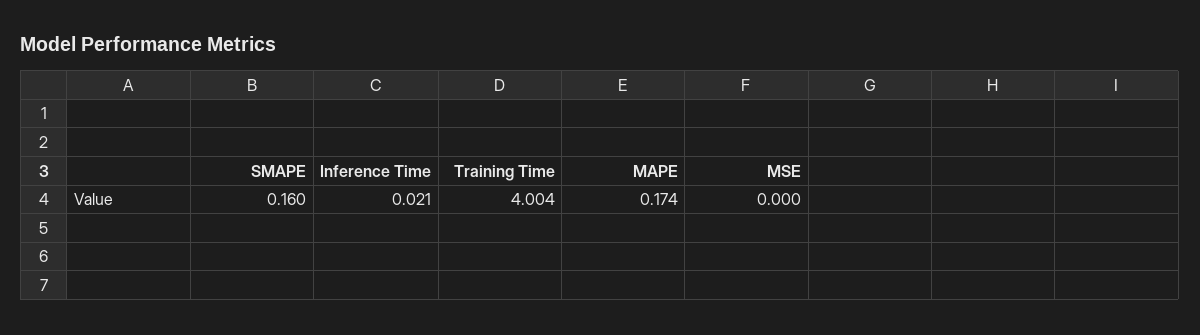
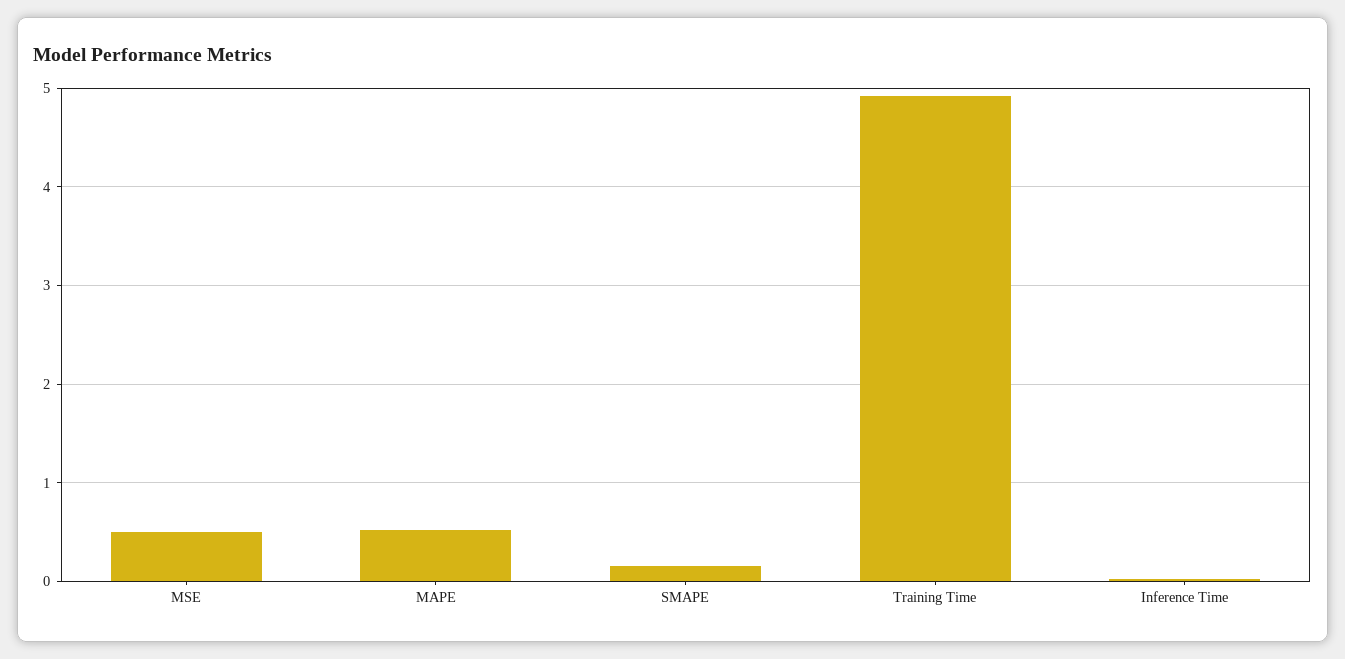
  {
    "SMAPE": 0.16,
    "Inference Time": 0.021,
-   "Training Time": 4.004,
+   "Training Time": 4.9,
-   "MAPE": 0.174,
+   "MAPE": 0.5,
-   "MSE": 0
+   "MSE": 0.5
  }

